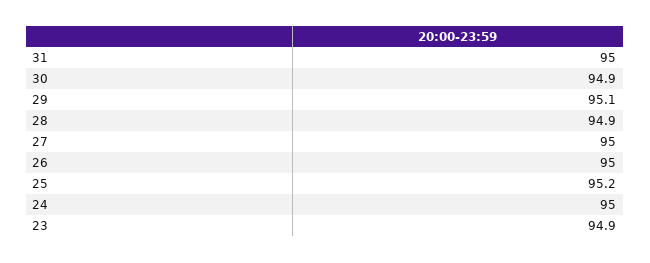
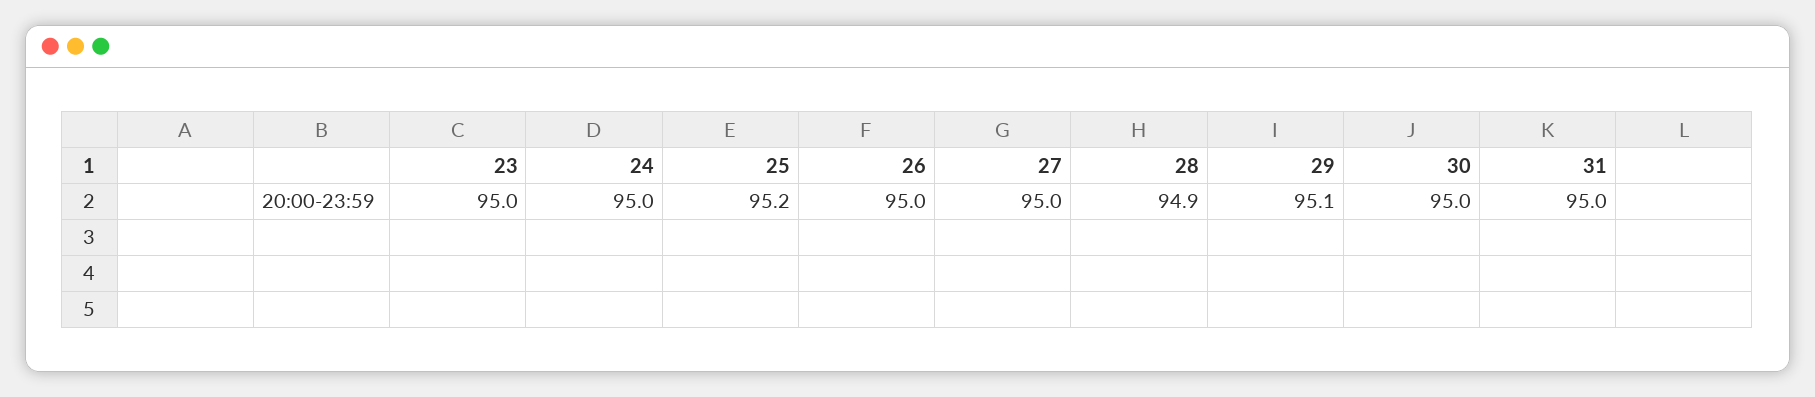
  {
    "31": 95,
-   "30": 94.9,
+   "30": 95,
    "29": 95.1,
    "28": 94.9,
    "27": 95,
    "26": 95,
    "25": 95.2,
    "24": 95,
-   "23": 94.9
+   "23": 95
  }

